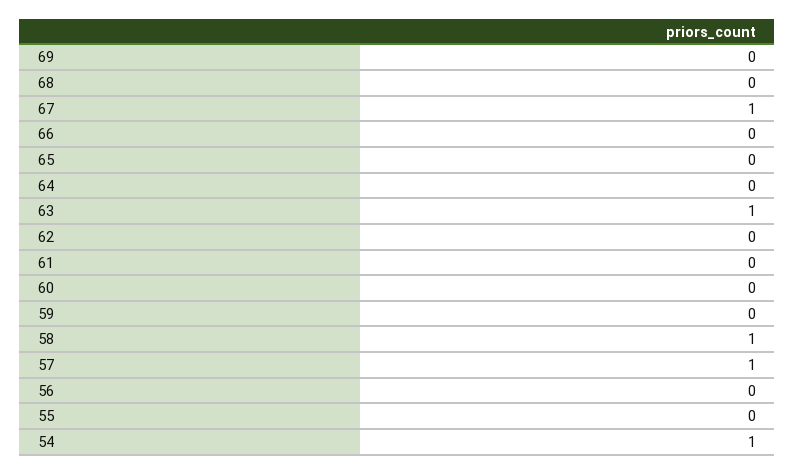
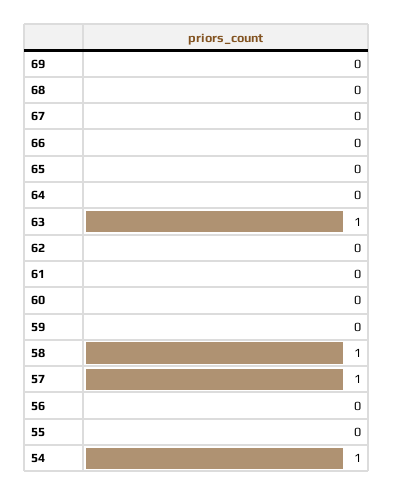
  {
    "69": 0,
    "68": 0,
-   "67": 1,
+   "67": 0,
    "66": 0,
    "65": 0,
    "64": 0,
    "63": 1,
    "62": 0,
    "61": 0,
    "60": 0,
    "59": 0,
    "58": 1,
    "57": 1,
    "56": 0,
    "55": 0,
    "54": 1
  }

